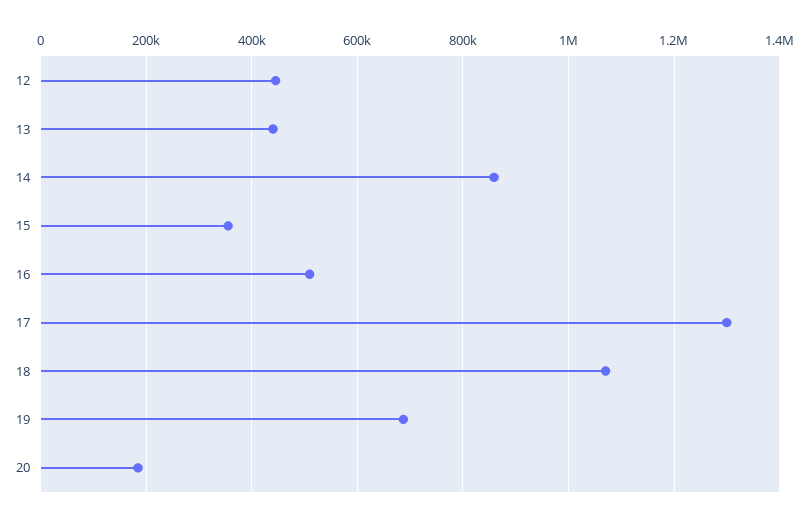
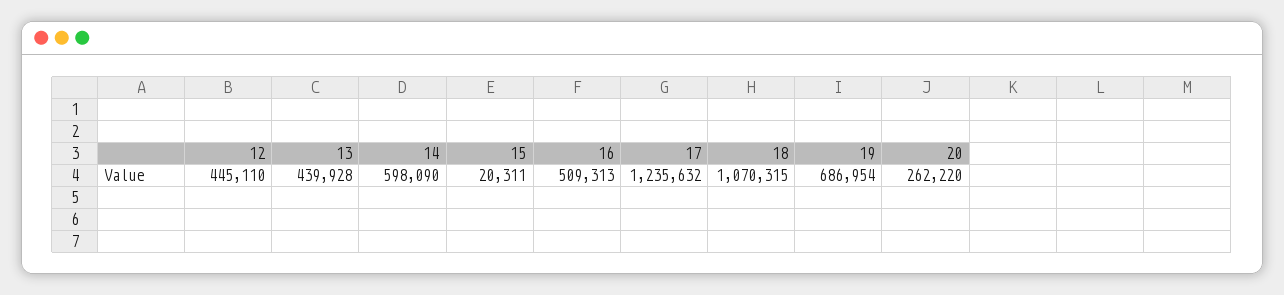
  {
    "12": 445110,
    "13": 439928,
-   "14": 860000,
+   "14": 598090,
-   "15": 360000,
+   "15": 20311,
    "16": 509313,
-   "17": 1300000,
+   "17": 1235632,
    "18": 1070315,
    "19": 686954,
-   "20": 180000
+   "20": 262220
  }

